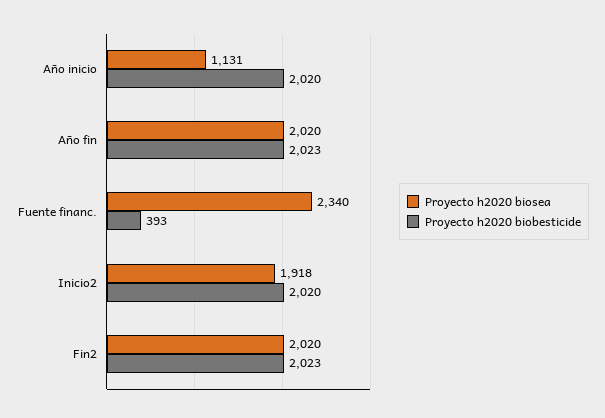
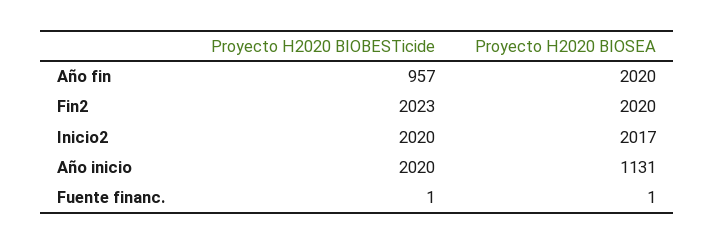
  {
    "Proyecto h2020 biosea": {
      "Año inicio": 1131,
      "Año fin": 2020,
-     "Fuente financ.": 2340,
+     "Fuente financ.": 1,
-     "Inicio2": 1918,
+     "Inicio2": 2017,
      "Fin2": 2020
    },
    "Proyecto h2020 biobesticide": {
      "Año inicio": 2020,
-     "Año fin": 2023,
+     "Año fin": 957,
-     "Fuente financ.": 393,
+     "Fuente financ.": 1,
      "Inicio2": 2020,
      "Fin2": 2023
    }
  }

